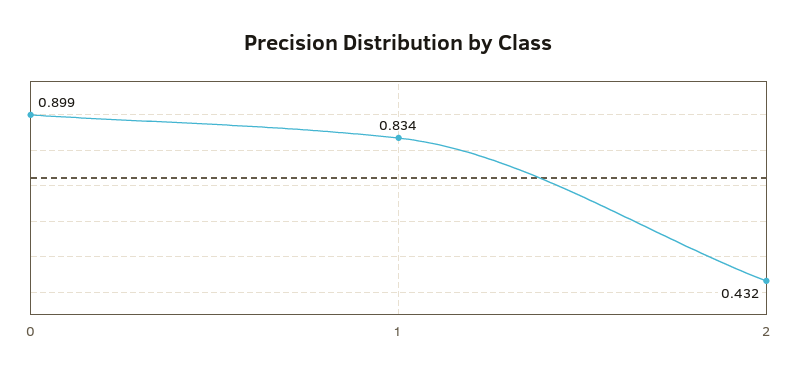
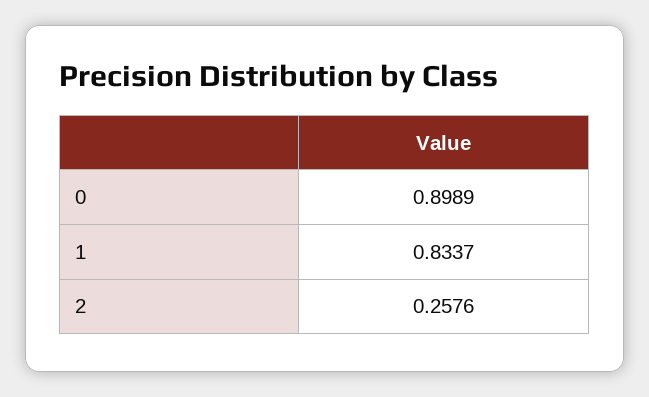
  {
    "0": 0.8989,
    "1": 0.8337,
-   "2": 0.432
+   "2": 0.2576
  }

